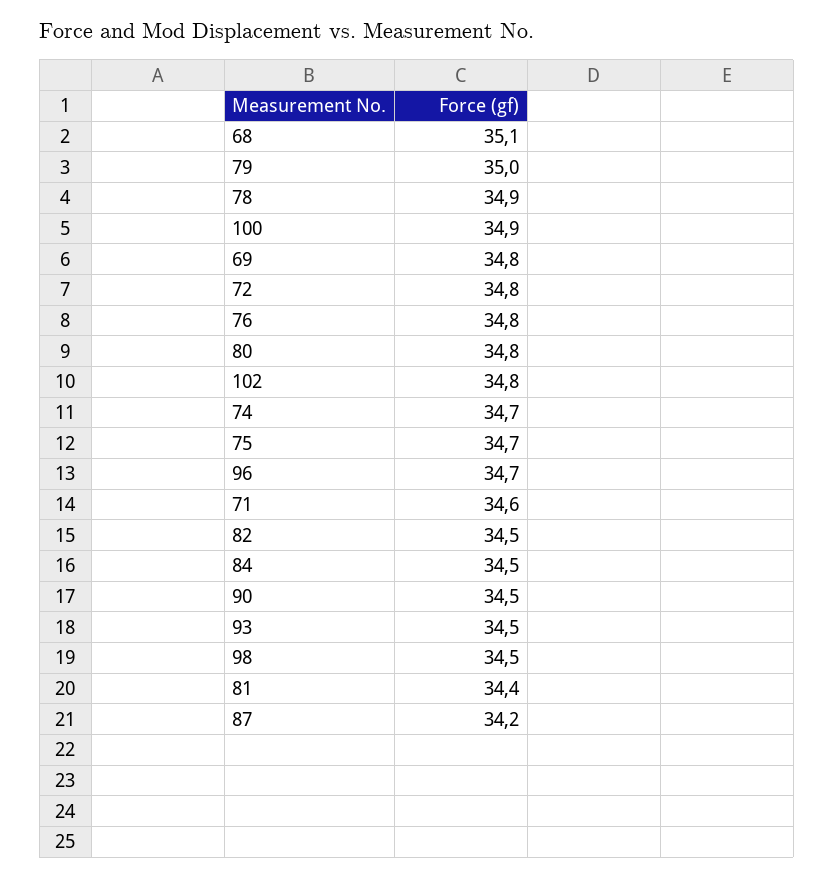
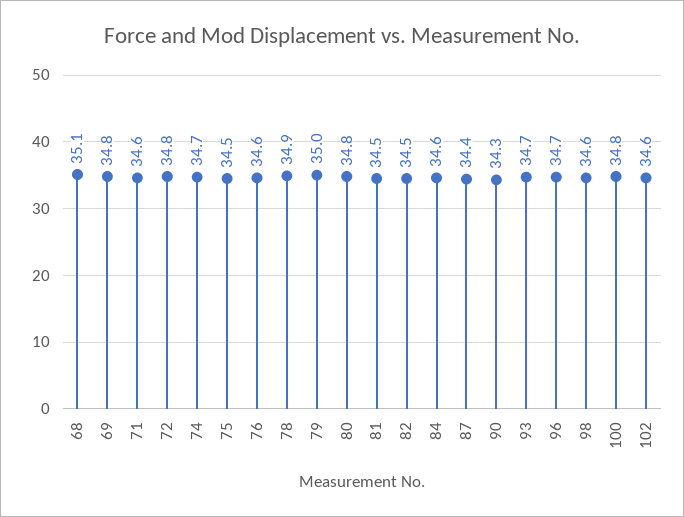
  {
    "68": 35.1,
    "79": 35,
    "78": 34.9,
-   "100": 34.9,
+   "100": 34.8,
    "69": 34.8,
    "72": 34.8,
-   "76": 34.8,
+   "76": 34.6,
    "80": 34.8,
-   "102": 34.8,
+   "102": 34.6,
    "74": 34.7,
-   "75": 34.7,
+   "75": 34.5,
    "96": 34.7,
    "71": 34.6,
    "82": 34.5,
-   "84": 34.5,
+   "84": 34.6,
-   "90": 34.5,
+   "90": 34.3,
-   "93": 34.5,
+   "93": 34.7,
-   "98": 34.5,
+   "98": 34.6,
-   "81": 34.4,
+   "81": 34.5,
-   "87": 34.2
+   "87": 34.4
  }

